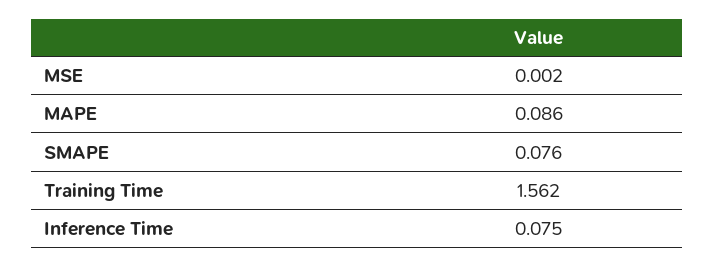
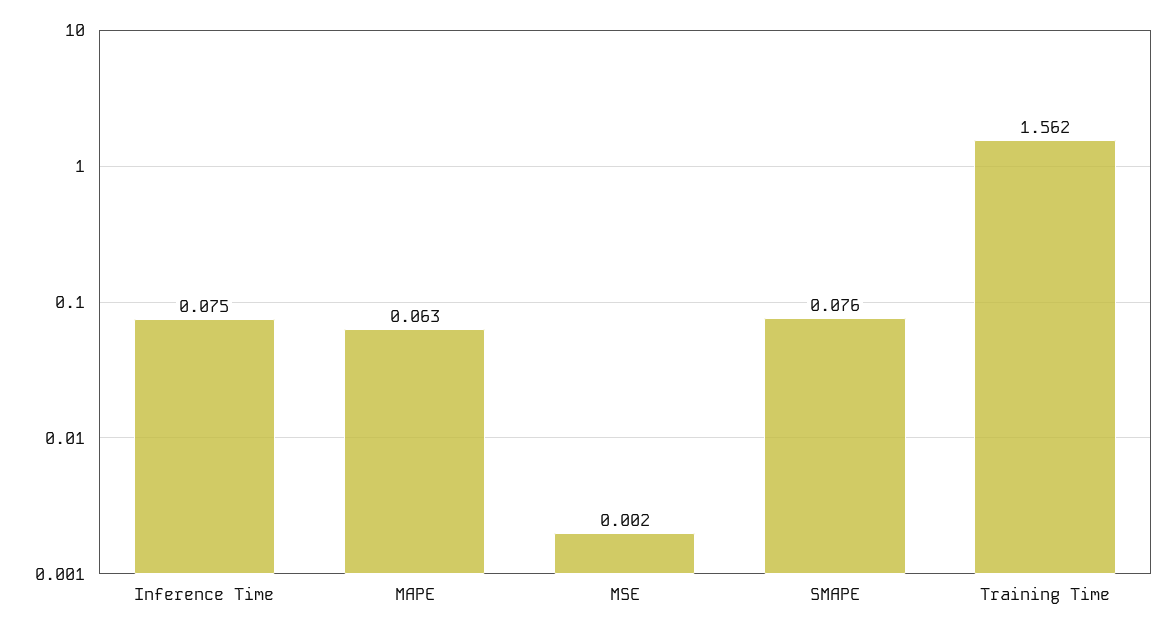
  {
    "MSE": 0.002,
-   "MAPE": 0.086,
+   "MAPE": 0.063,
    "SMAPE": 0.076,
    "Training Time": 1.562,
    "Inference Time": 0.075
  }

